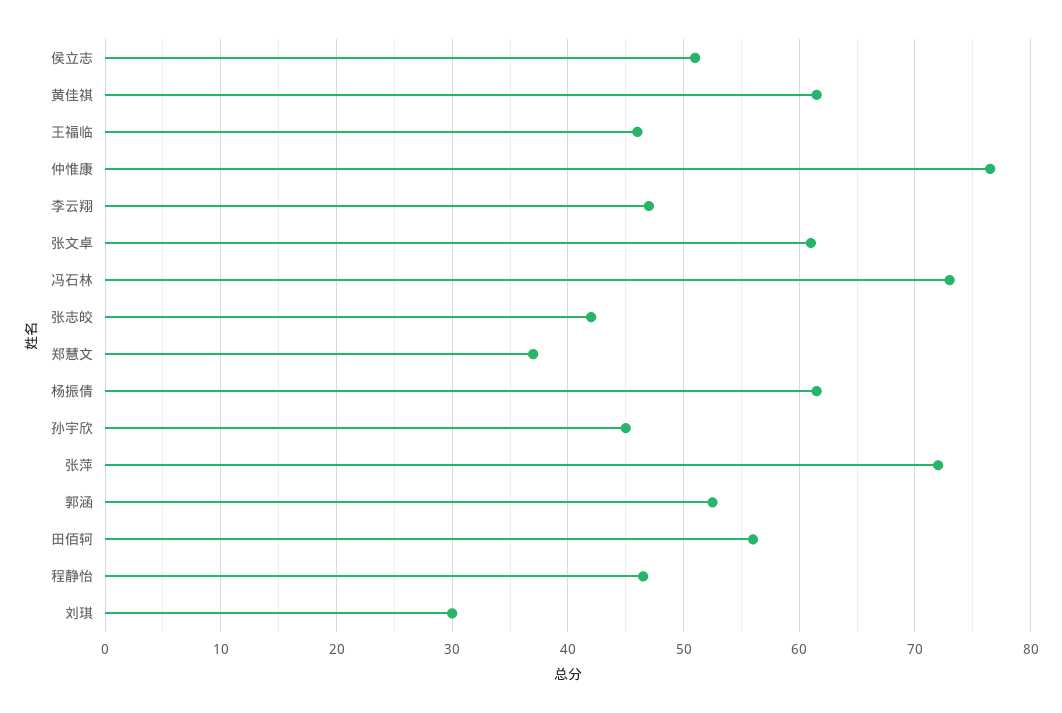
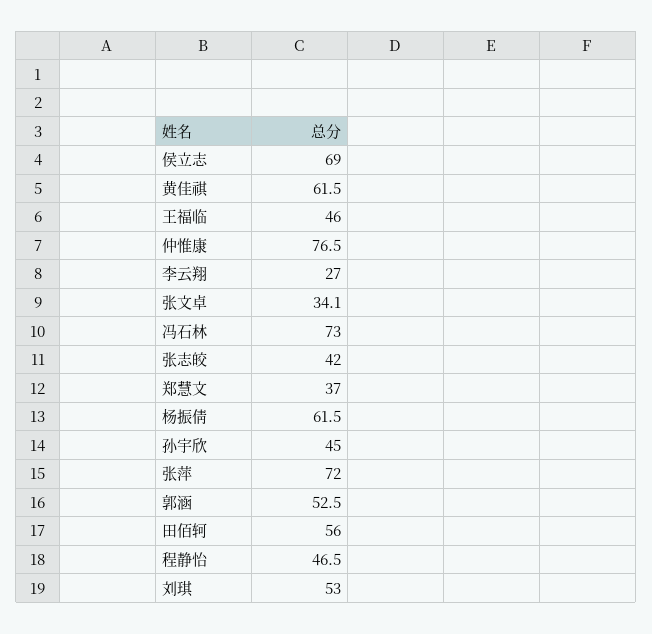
  {
-   "侯立志": 51,
+   "侯立志": 69,
    "黄佳祺": 61.5,
    "王福临": 46,
    "仲惟康": 76.5,
-   "李云翔": 47,
+   "李云翔": 27,
-   "张文卓": 61,
+   "张文卓": 34.1,
    "冯石林": 73,
    "张志皎": 42,
    "郑慧文": 37,
    "杨振倩": 61.5,
    "孙宇欣": 45,
    "张萍": 72,
    "郭涵": 52.5,
    "田佰轲": 56,
    "程静怡": 46.5,
-   "刘琪": 30
+   "刘琪": 53
  }

